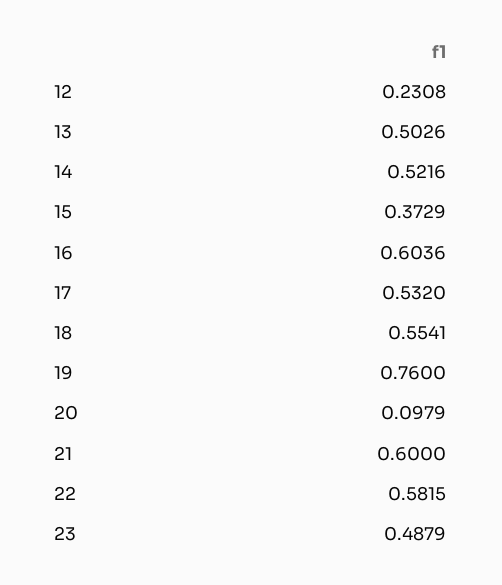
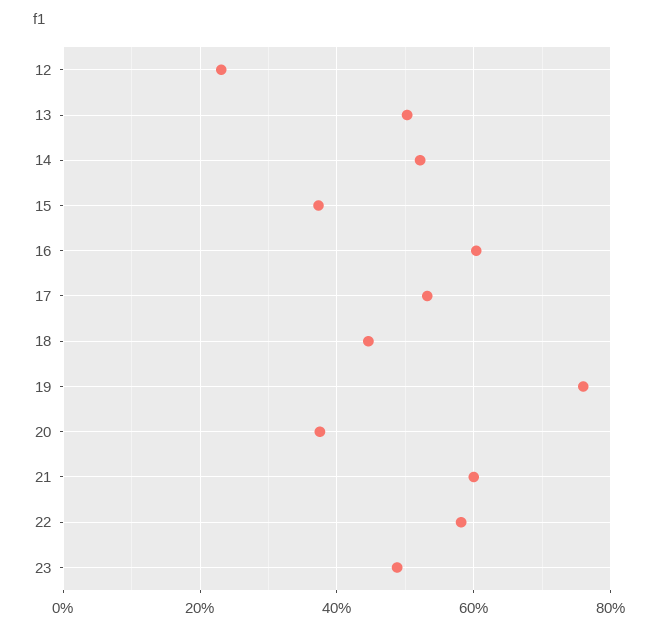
  {
    "12": 0.2308,
    "13": 0.5026,
    "14": 0.5216,
    "15": 0.3729,
    "16": 0.6036,
    "17": 0.532,
-   "18": 0.5541,
+   "18": 0.44,
    "19": 0.76,
-   "20": 0.0979,
+   "20": 0.38,
    "21": 0.6,
    "22": 0.5815,
    "23": 0.4879
  }

